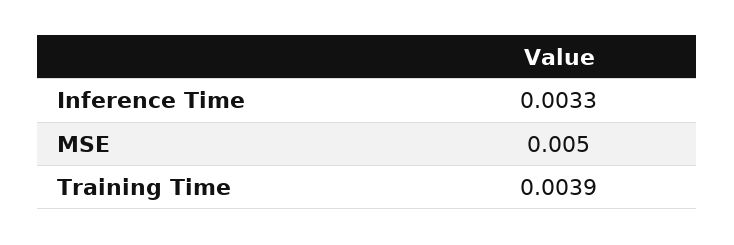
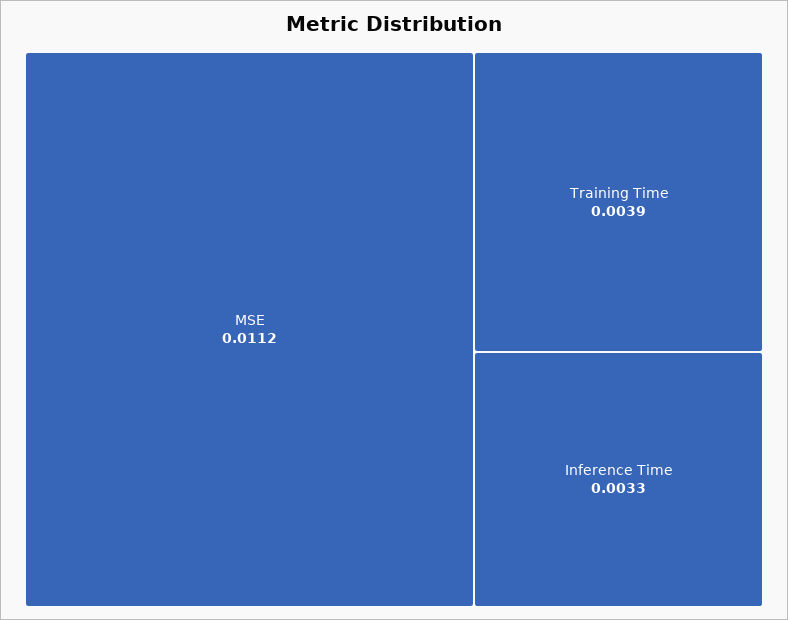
  {
    "Inference Time": 0.0033,
-   "MSE": 0.005,
+   "MSE": 0.0112,
    "Training Time": 0.0039
  }

